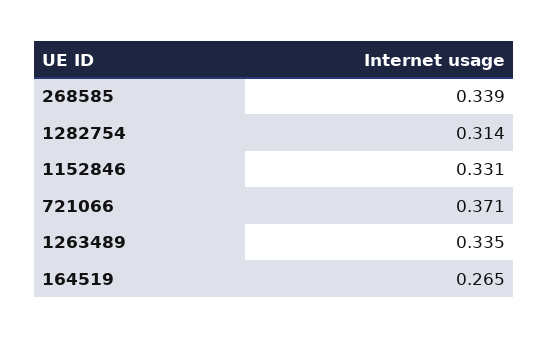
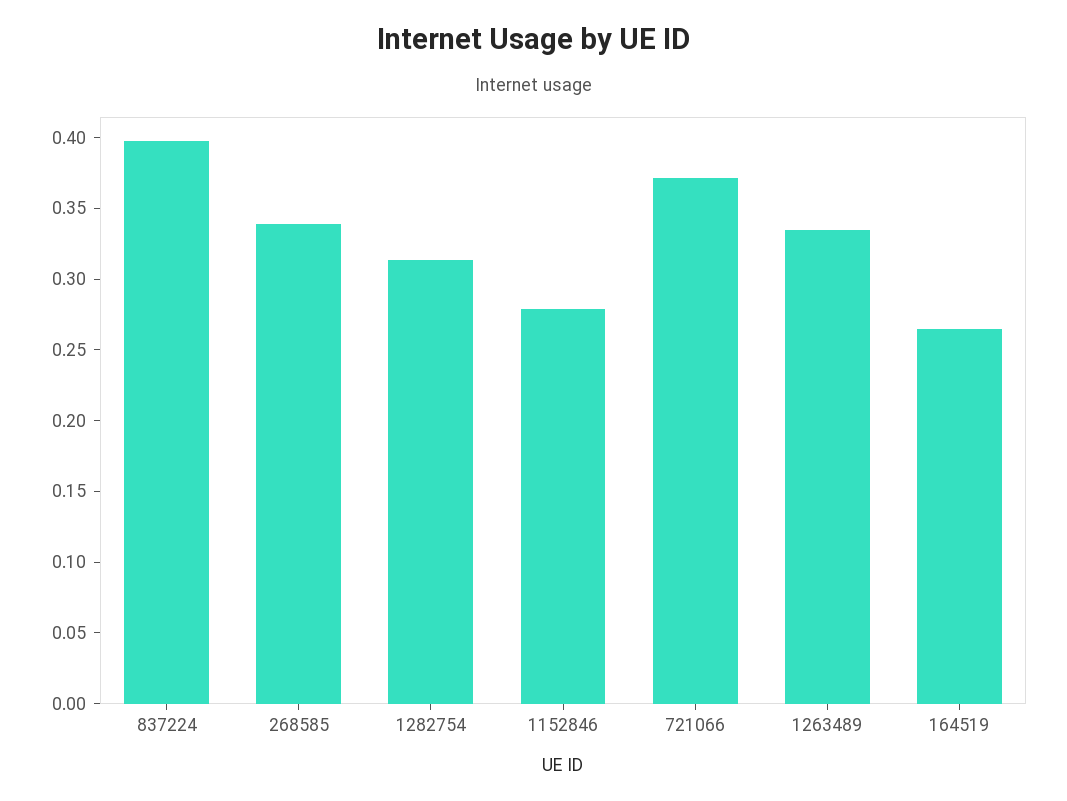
  {
    "268585": 0.339,
    "1282754": 0.314,
-   "1152846": 0.331,
+   "1152846": 0.28,
    "721066": 0.371,
    "1263489": 0.335,
-   "164519": 0.265
+   "164519": 0.265,
+   "837224": 0.4
  }

